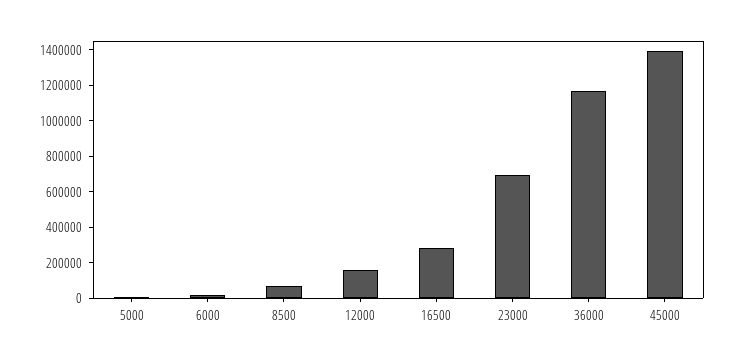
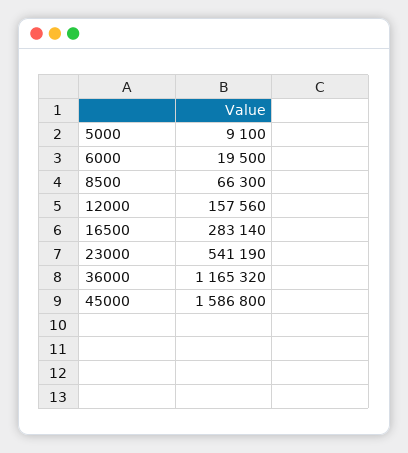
  {
    "5000": 9100,
    "6000": 19500,
    "8500": 66300,
    "12000": 157560,
    "16500": 283140,
-   "23000": 700000,
+   "23000": 541190,
    "36000": 1165320,
-   "45000": 1400000
+   "45000": 1586800
  }

